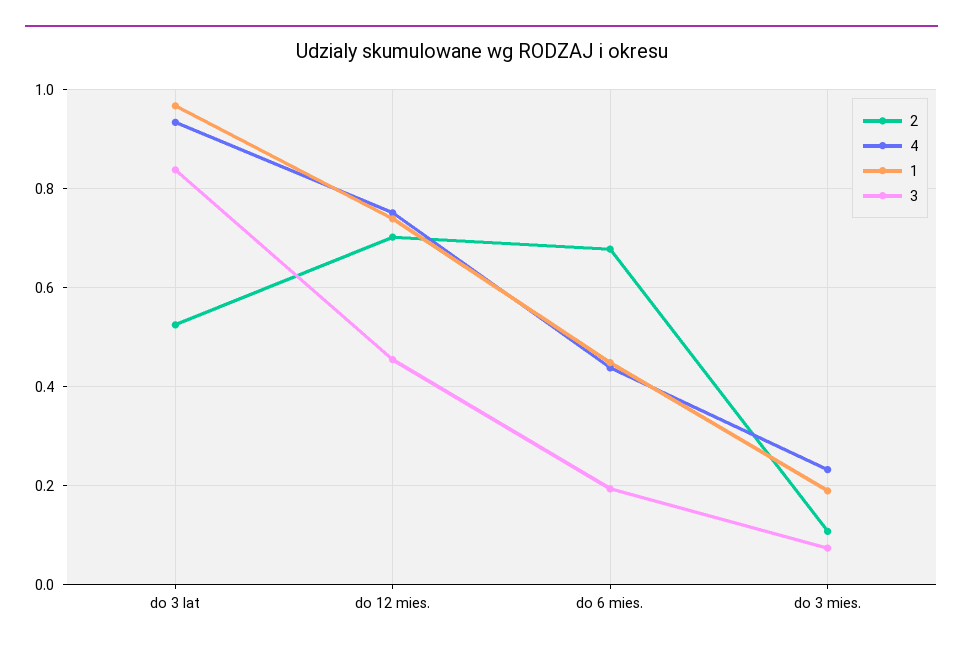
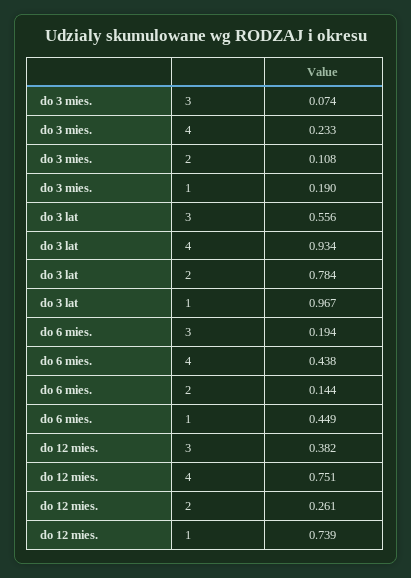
  {
    "2": {
-     "do 3 lat": 0.52,
+     "do 3 lat": 0.784,
-     "do 12 mies.": 0.7,
+     "do 12 mies.": 0.261,
-     "do 6 mies.": 0.68,
+     "do 6 mies.": 0.144,
      "do 3 mies.": 0.108
    },
    "4": {
      "do 3 lat": 0.934,
      "do 12 mies.": 0.751,
      "do 6 mies.": 0.438,
      "do 3 mies.": 0.233
    },
    "1": {
      "do 3 lat": 0.967,
      "do 12 mies.": 0.739,
      "do 6 mies.": 0.449,
      "do 3 mies.": 0.19
    },
    "3": {
-     "do 3 lat": 0.84,
+     "do 3 lat": 0.556,
-     "do 12 mies.": 0.46,
+     "do 12 mies.": 0.382,
      "do 6 mies.": 0.194,
      "do 3 mies.": 0.074
    }
  }

